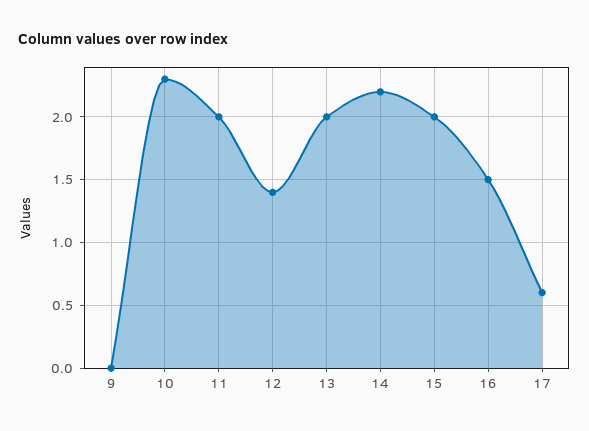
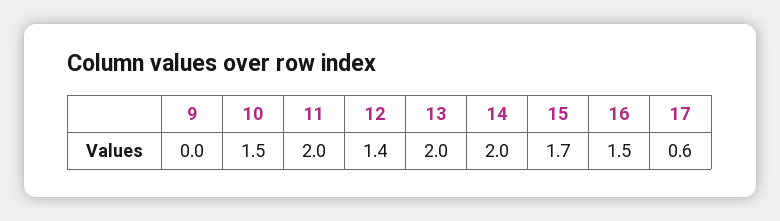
  {
    "9": 0,
-   "10": 2.3,
+   "10": 1.5,
    "11": 2,
    "12": 1.4,
    "13": 2,
-   "14": 2.2,
+   "14": 2,
-   "15": 2,
+   "15": 1.7,
    "16": 1.5,
    "17": 0.6
  }

